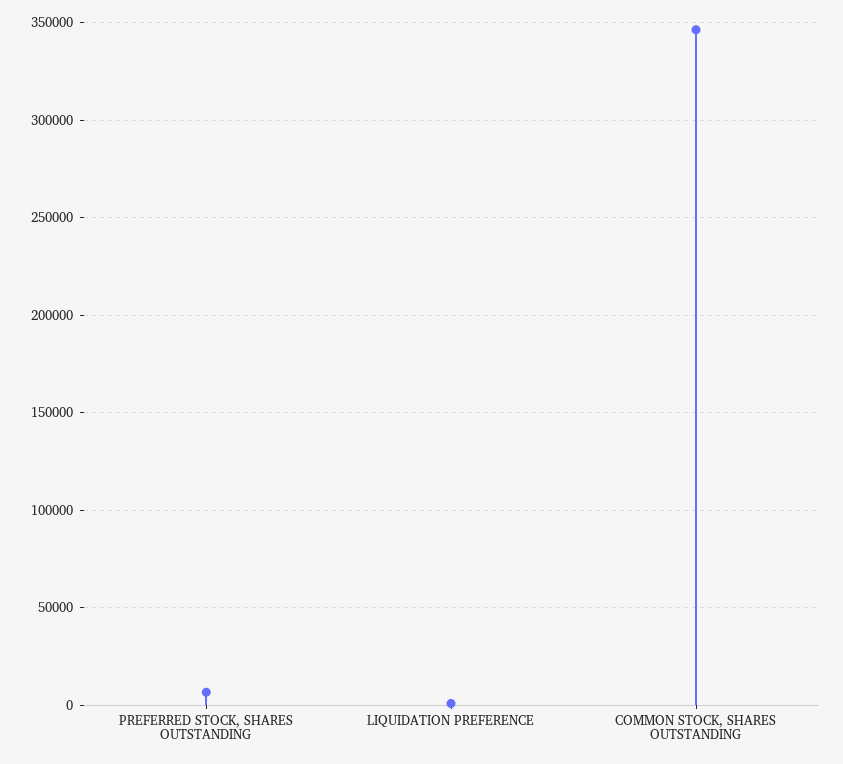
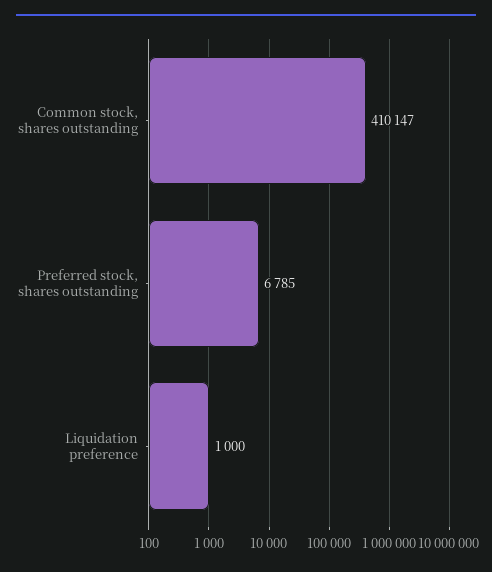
  {
    "PREFERRED STOCK, SHARES OUTSTANDING": 6785,
    "LIQUIDATION PREFERENCE": 1000,
-   "COMMON STOCK, SHARES OUTSTANDING": 345000
+   "COMMON STOCK, SHARES OUTSTANDING": 410147
  }

